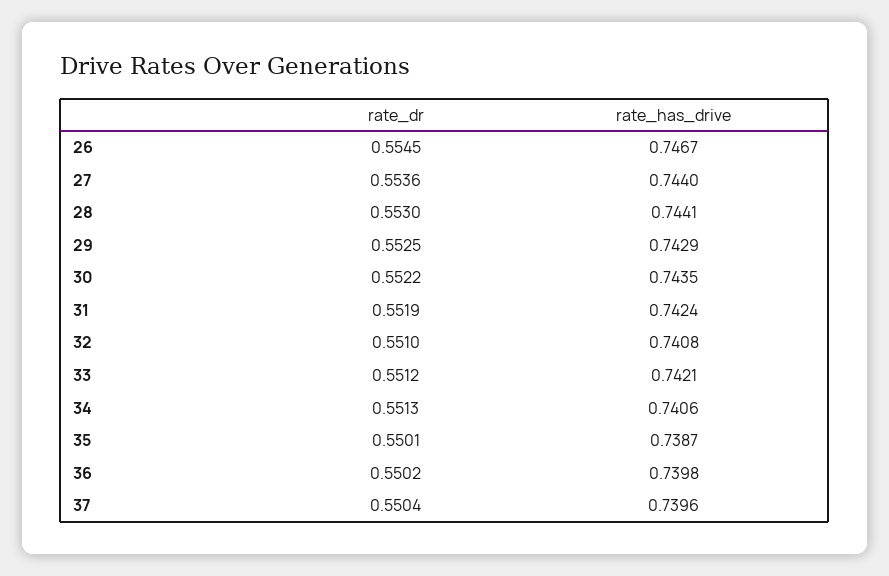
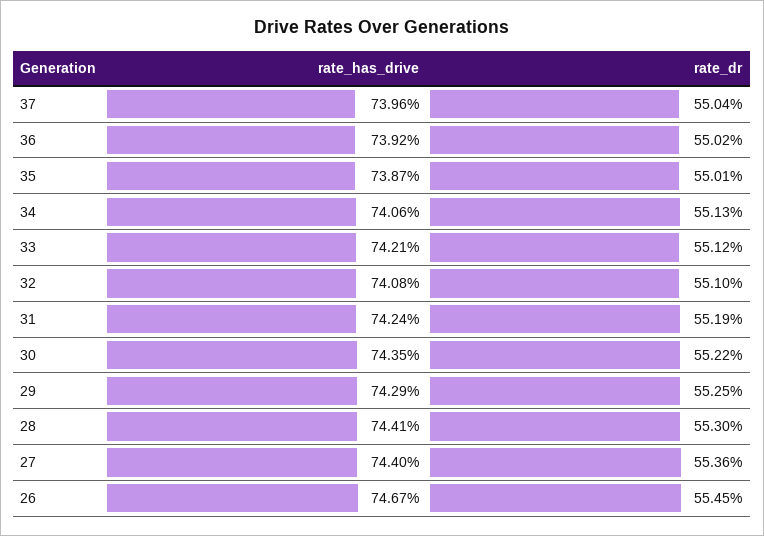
  {
    "rate_dr": {
      "26": 0.5545,
      "27": 0.5536,
      "28": 0.553,
      "29": 0.5525,
      "30": 0.5522,
      "31": 0.5519,
      "32": 0.551,
      "33": 0.5512,
      "34": 0.5513,
      "35": 0.5501,
      "36": 0.5502,
      "37": 0.5504
    },
    "rate_has_drive": {
      "26": 0.7467,
      "27": 0.744,
      "28": 0.7441,
      "29": 0.7429,
      "30": 0.7435,
      "31": 0.7424,
      "32": 0.7408,
      "33": 0.7421,
      "34": 0.7406,
      "35": 0.7387,
-     "36": 0.7398,
+     "36": 0.7392,
      "37": 0.7396
    }
  }

